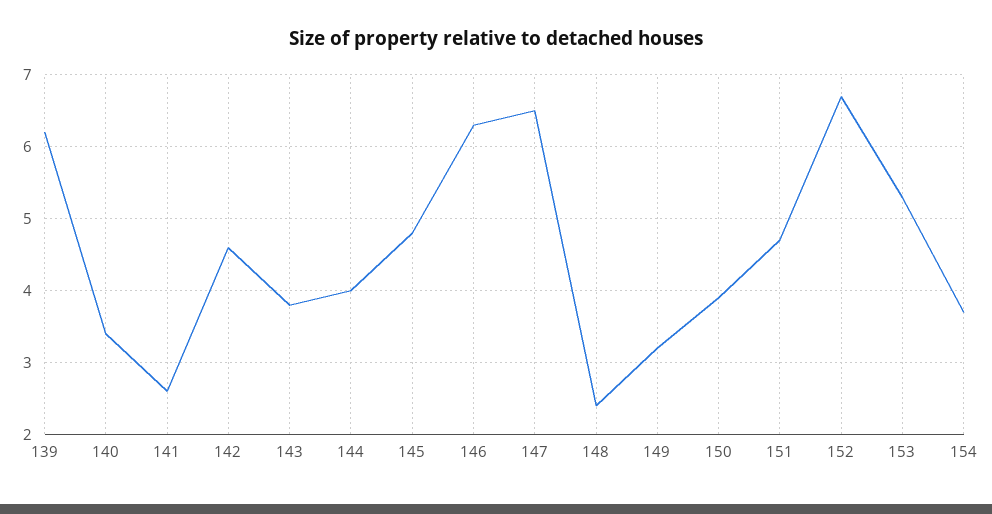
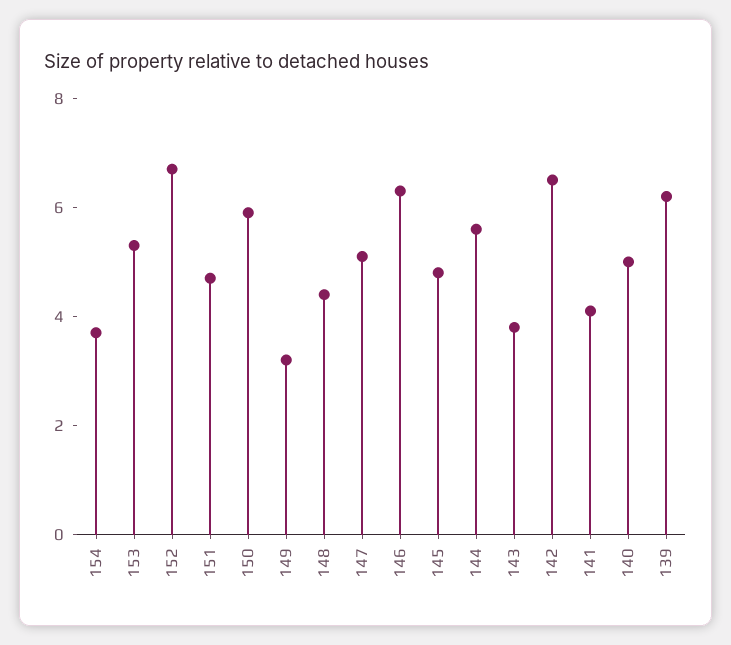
  {
    "139": 6.2,
-   "140": 3.4,
+   "140": 5,
-   "141": 2.6,
+   "141": 4,
-   "142": 4.6,
+   "142": 6.5,
    "143": 3.8,
-   "144": 4,
+   "144": 5.5,
    "145": 4.8,
    "146": 6.3,
-   "147": 6.5,
+   "147": 5,
-   "148": 2.4,
+   "148": 4.5,
    "149": 3.2,
-   "150": 3.9,
+   "150": 6,
    "151": 4.7,
    "152": 6.7,
    "153": 5.3,
    "154": 3.7
  }

